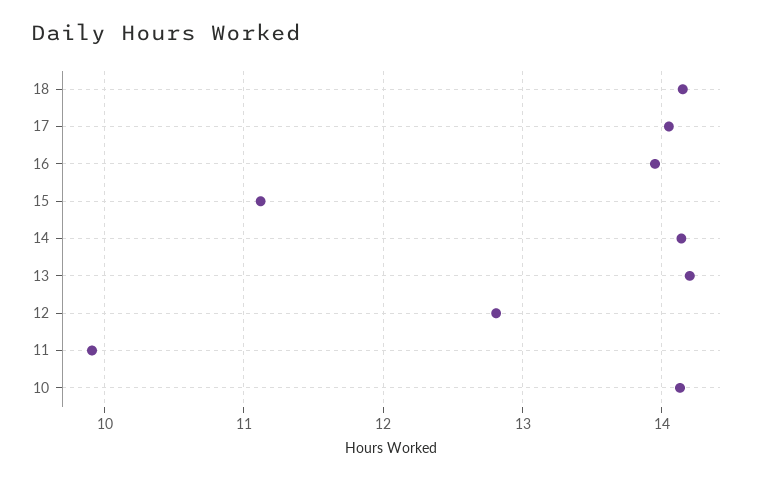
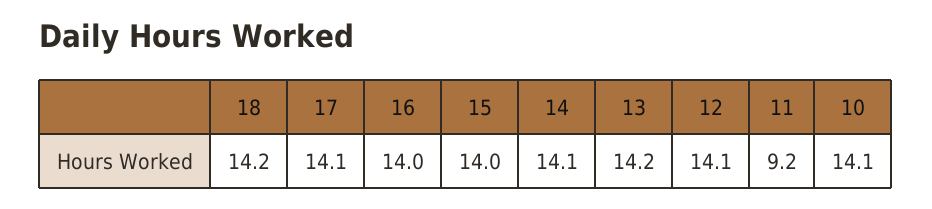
  {
    "18": 14.2,
    "17": 14.1,
    "16": 14,
-   "15": 11.1,
+   "15": 14,
    "14": 14.1,
    "13": 14.2,
-   "12": 12.8,
+   "12": 14.1,
-   "11": 9.9,
+   "11": 9.2,
    "10": 14.1
  }

